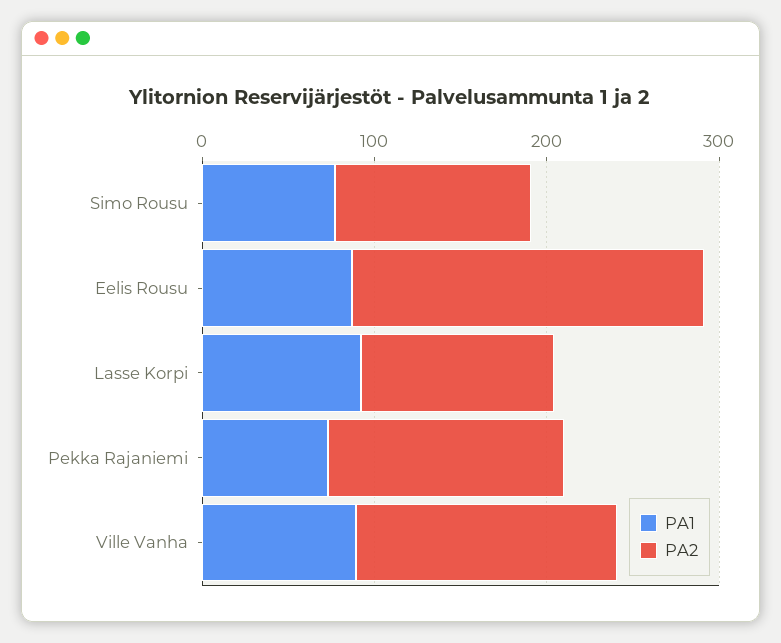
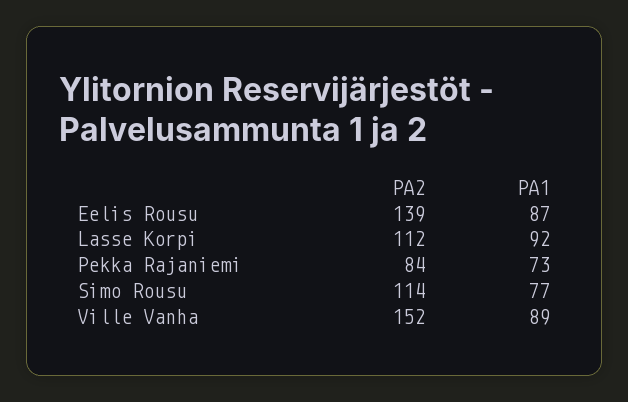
  {
    "PA1": {
      "Simo Rousu": 77,
      "Eelis Rousu": 87,
      "Lasse Korpi": 92,
      "Pekka Rajaniemi": 73,
      "Ville Vanha": 89
    },
    "PA2": {
      "Simo Rousu": 114,
-     "Eelis Rousu": 200,
+     "Eelis Rousu": 139,
      "Lasse Korpi": 112,
-     "Pekka Rajaniemi": 140,
+     "Pekka Rajaniemi": 84,
      "Ville Vanha": 152
    }
  }

